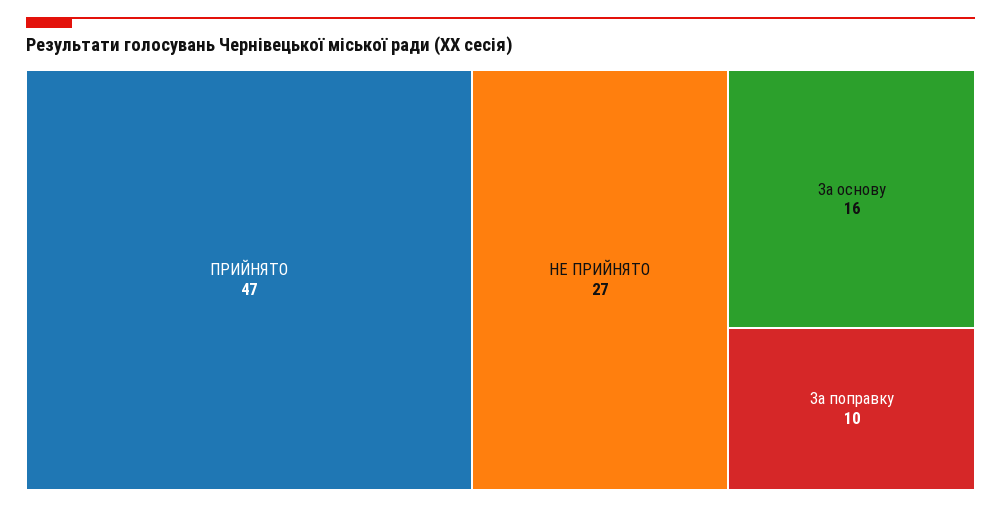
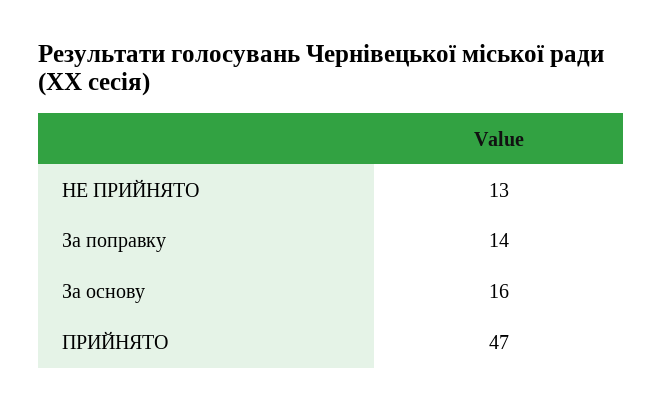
  {
    "ПРИЙНЯТО": 47,
-   "НЕ ПРИЙНЯТО": 27,
+   "НЕ ПРИЙНЯТО": 13,
    "За основу": 16,
-   "За поправку": 10
+   "За поправку": 14
  }

